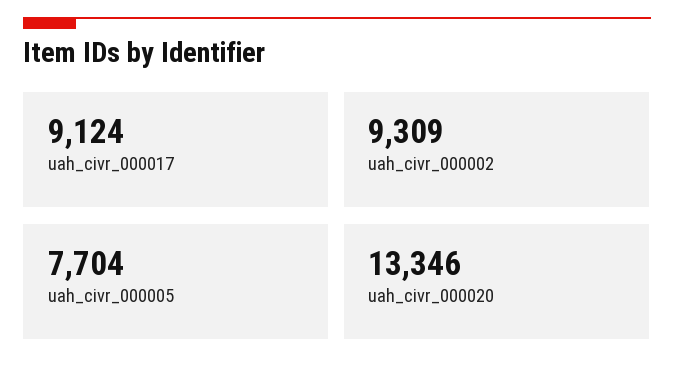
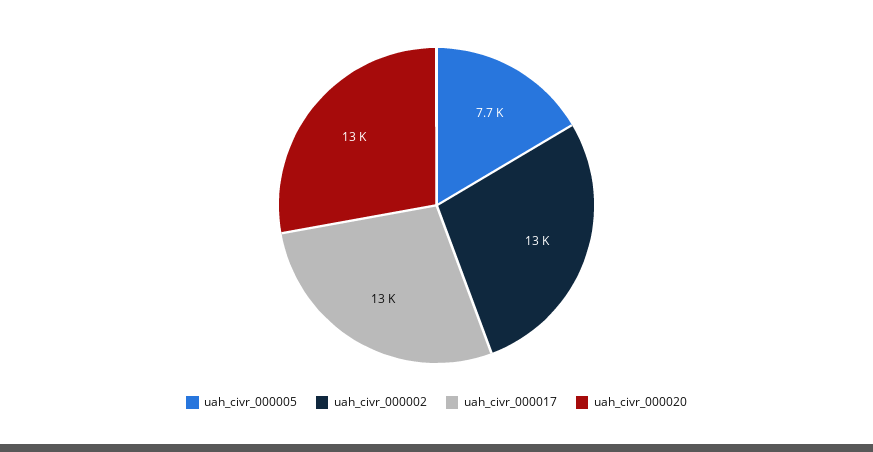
  {
-   "uah_civr_000017": 9124,
+   "uah_civr_000017": 13000,
-   "uah_civr_000002": 9309,
+   "uah_civr_000002": 13000,
    "uah_civr_000005": 7704,
    "uah_civr_000020": 13346
  }

